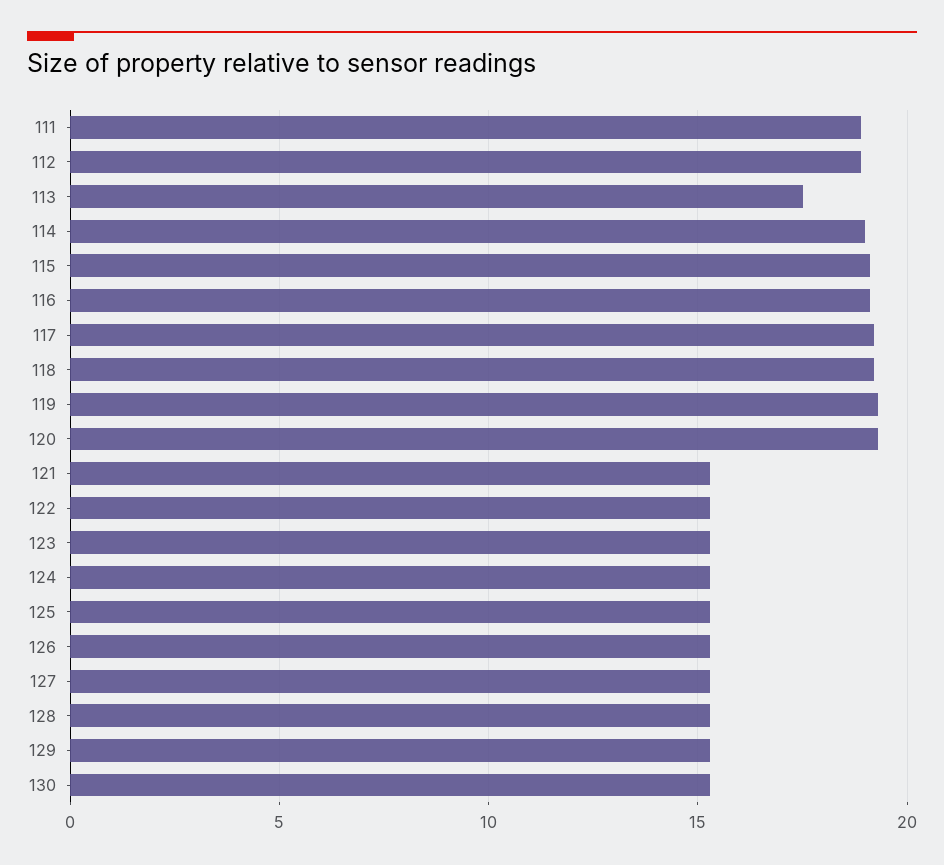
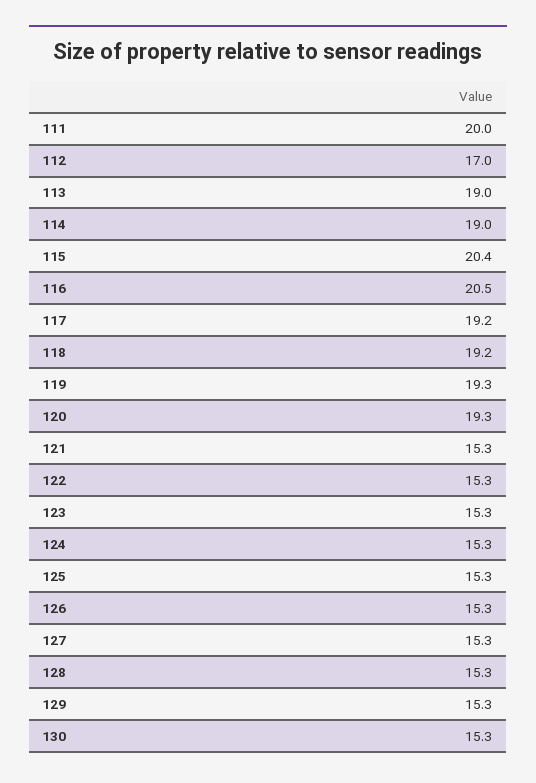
  {
-   "111": 19,
+   "111": 20,
-   "112": 19,
+   "112": 17,
-   "113": 17.5,
+   "113": 19,
    "114": 19,
-   "115": 19,
+   "115": 20.4,
-   "116": 19,
+   "116": 20.5,
    "117": 19.2,
    "118": 19.2,
    "119": 19.3,
    "120": 19.3,
    "121": 15.3,
    "122": 15.3,
    "123": 15.3,
    "124": 15.3,
    "125": 15.3,
    "126": 15.3,
    "127": 15.3,
    "128": 15.3,
    "129": 15.3,
    "130": 15.3
  }

